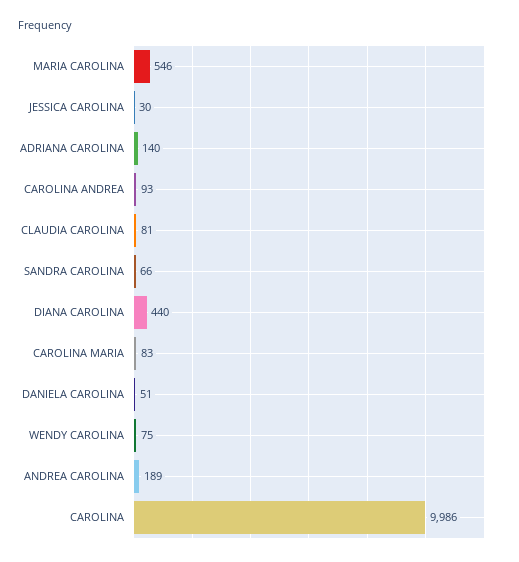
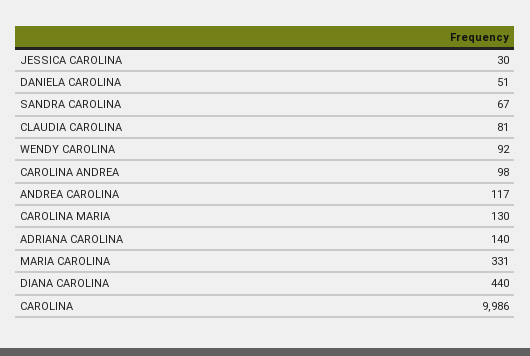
  {
-   "MARIA CAROLINA": 546,
+   "MARIA CAROLINA": 331,
    "JESSICA CAROLINA": 30,
    "ADRIANA CAROLINA": 140,
-   "CAROLINA ANDREA": 93,
+   "CAROLINA ANDREA": 98,
    "CLAUDIA CAROLINA": 81,
-   "SANDRA CAROLINA": 66,
+   "SANDRA CAROLINA": 67,
    "DIANA CAROLINA": 440,
-   "CAROLINA MARIA": 83,
+   "CAROLINA MARIA": 130,
    "DANIELA CAROLINA": 51,
-   "WENDY CAROLINA": 75,
+   "WENDY CAROLINA": 92,
-   "ANDREA CAROLINA": 189,
+   "ANDREA CAROLINA": 117,
    "CAROLINA": 9986
  }

